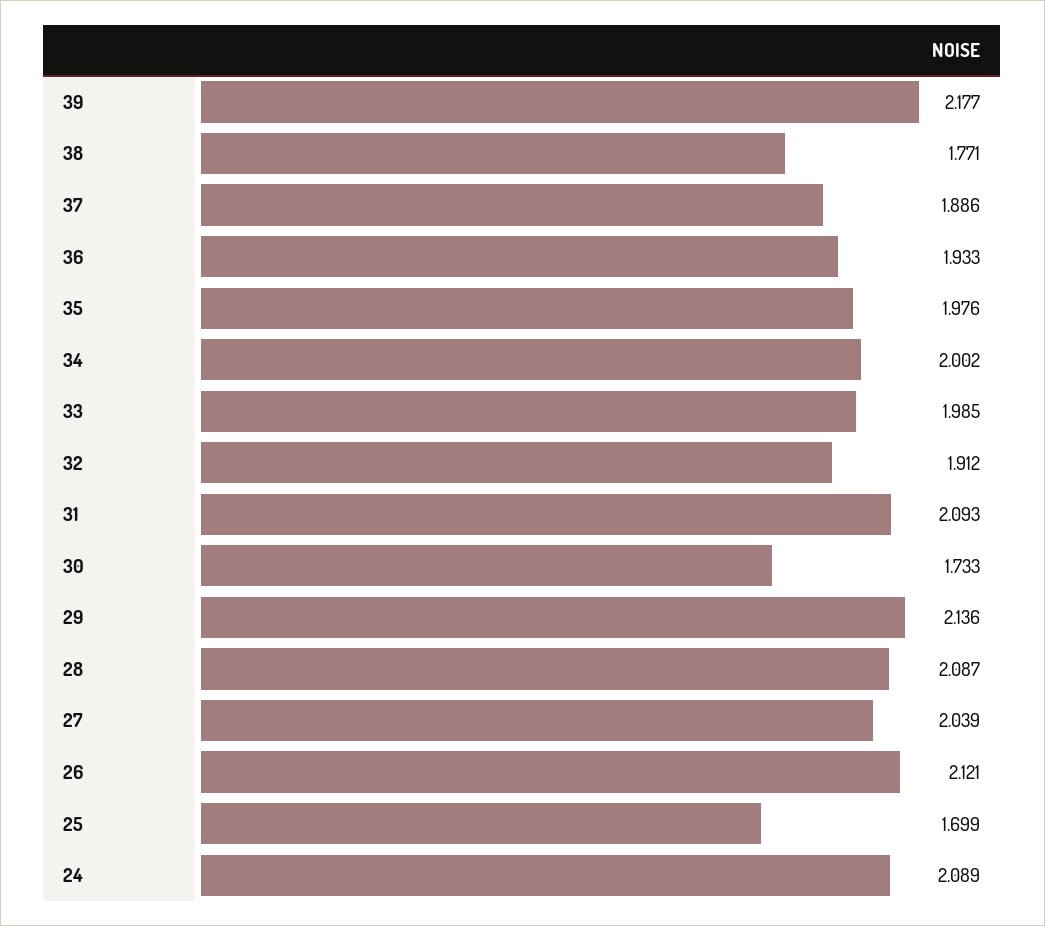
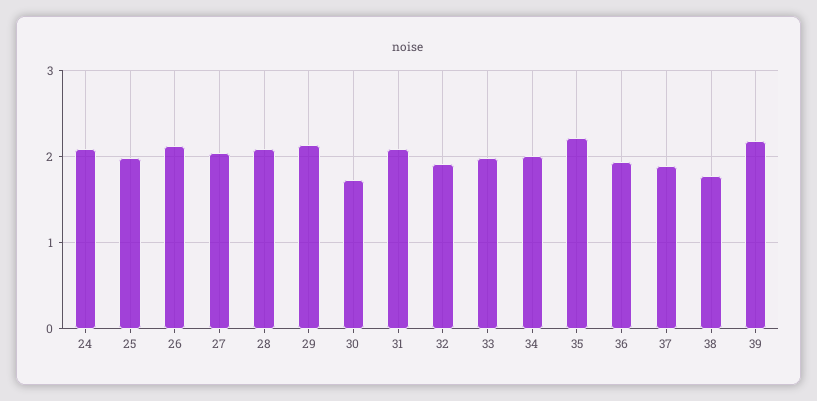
  {
    "39": 2.177,
    "38": 1.771,
    "37": 1.886,
    "36": 1.933,
-   "35": 1.976,
+   "35": 2.2,
    "34": 2.002,
    "33": 1.985,
    "32": 1.912,
    "31": 2.093,
    "30": 1.733,
    "29": 2.136,
    "28": 2.087,
    "27": 2.039,
    "26": 2.121,
-   "25": 1.699,
+   "25": 2,
    "24": 2.089
  }

